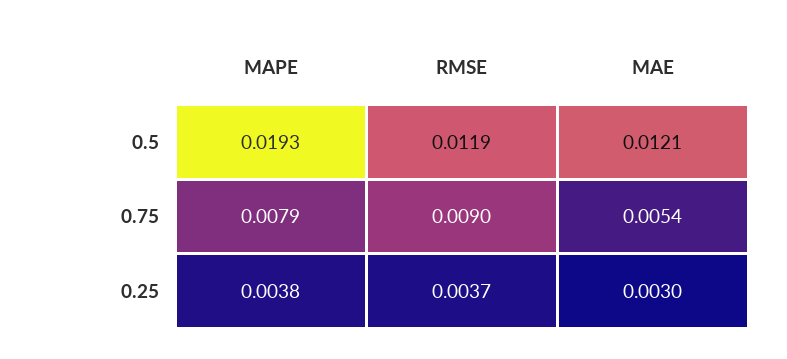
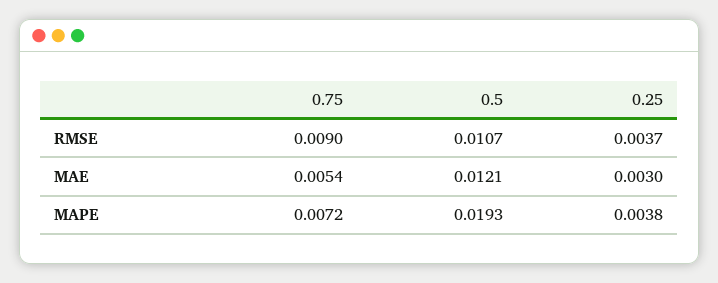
  {
    "MAPE": {
      "0.5": 0.0193,
-     "0.75": 0.0079,
+     "0.75": 0.0072,
      "0.25": 0.0038
    },
    "RMSE": {
-     "0.5": 0.0119,
+     "0.5": 0.0107,
      "0.75": 0.009,
      "0.25": 0.0037
    },
    "MAE": {
      "0.5": 0.0121,
      "0.75": 0.0054,
      "0.25": 0.003
    }
  }

